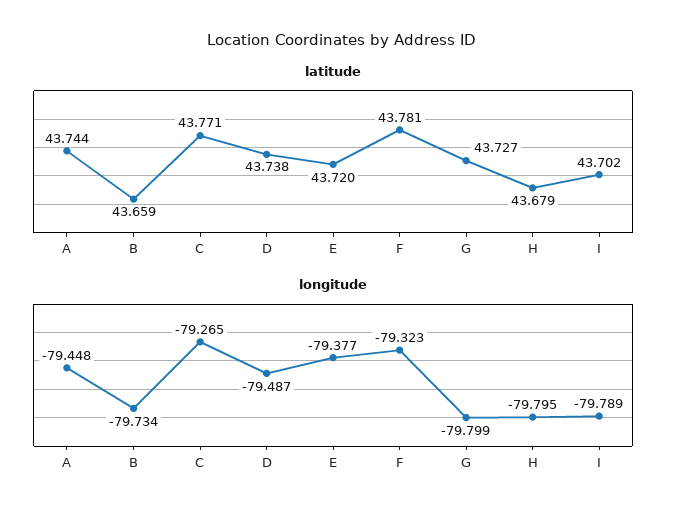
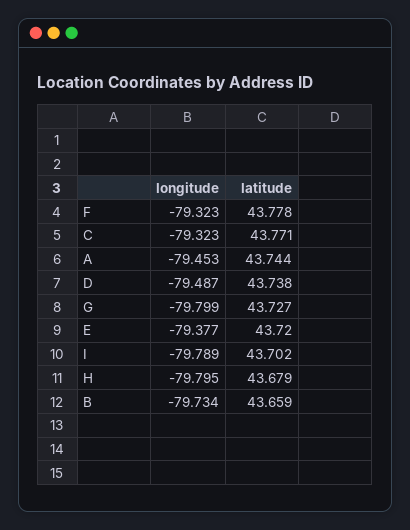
  {
    "latitude": {
      "A": 43.744,
      "B": 43.659,
      "C": 43.771,
      "D": 43.738,
      "E": 43.72,
-     "F": 43.781,
+     "F": 43.778,
      "G": 43.727,
      "H": 43.679,
      "I": 43.702
    },
    "longitude": {
-     "A": -79.448,
+     "A": -79.453,
      "B": -79.734,
-     "C": -79.265,
+     "C": -79.323,
      "D": -79.487,
      "E": -79.377,
      "F": -79.323,
      "G": -79.799,
      "H": -79.795,
      "I": -79.789
    }
  }

